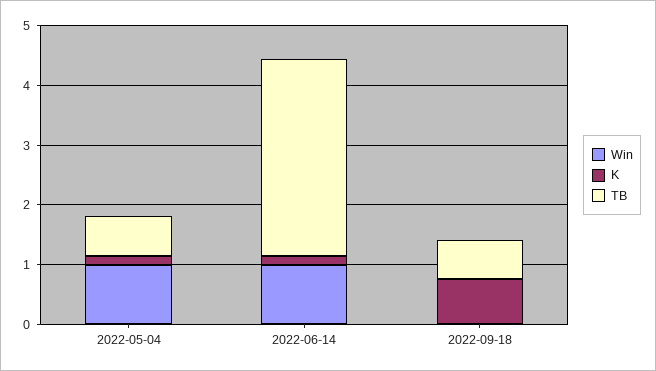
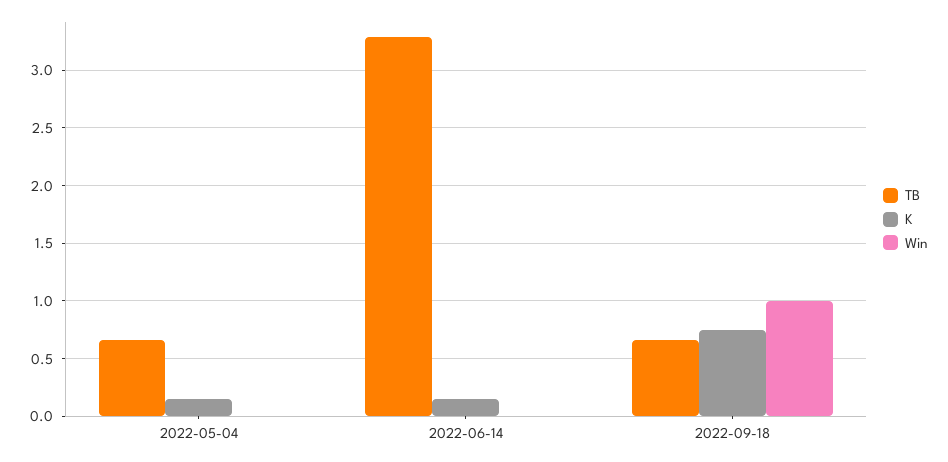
  {
    "Win": {
-     "2022-05-04": 1,
+     "2022-05-04": 0,
-     "2022-06-14": 1,
+     "2022-06-14": 0,
-     "2022-09-18": 0
+     "2022-09-18": 1
    },
    "K": {
      "2022-05-04": 0.1,
      "2022-06-14": 0.1,
      "2022-09-18": 0.8
    },
    "TB": {
      "2022-05-04": 0.7,
      "2022-06-14": 3.3,
      "2022-09-18": 0.7
    }
  }

